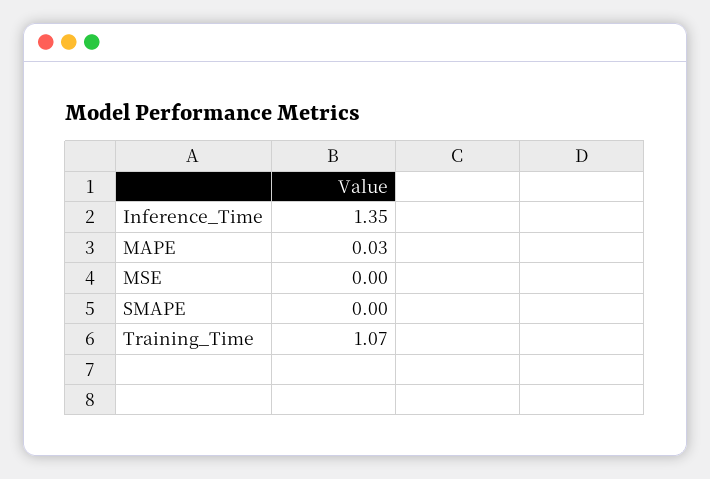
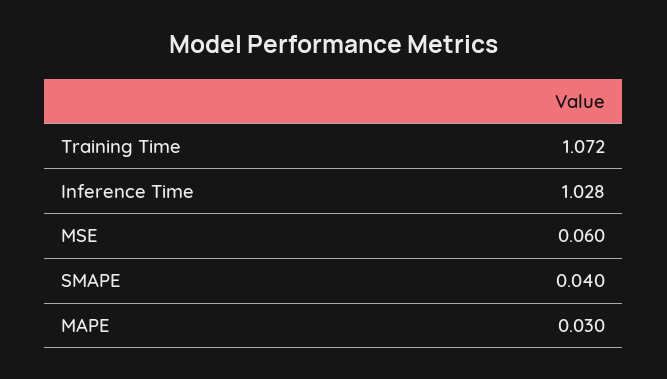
  {
-   "Inference_Time": 1.35,
+   "Inference_Time": 1.028,
    "MAPE": 0.03,
-   "MSE": 0,
+   "MSE": 0.06,
-   "SMAPE": 0,
+   "SMAPE": 0.04,
    "Training_Time": 1.072
  }

